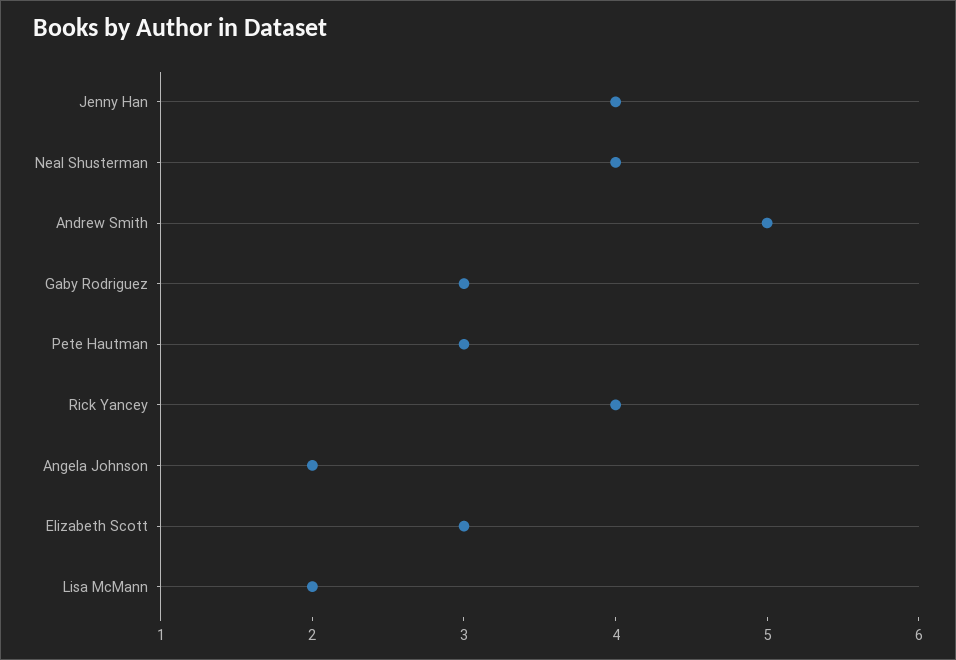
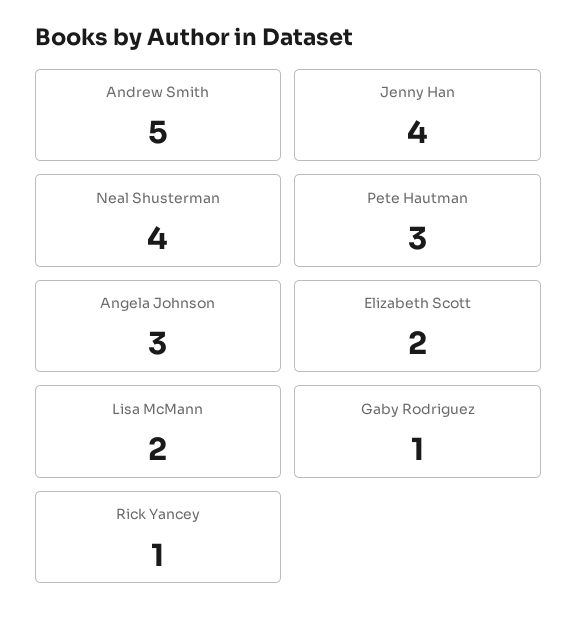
  {
    "Jenny Han": 4,
    "Neal Shusterman": 4,
    "Andrew Smith": 5,
-   "Gaby Rodriguez": 3,
+   "Gaby Rodriguez": 1,
    "Pete Hautman": 3,
-   "Rick Yancey": 4,
+   "Rick Yancey": 1,
-   "Angela Johnson": 2,
+   "Angela Johnson": 3,
-   "Elizabeth Scott": 3,
+   "Elizabeth Scott": 2,
    "Lisa McMann": 2
  }

